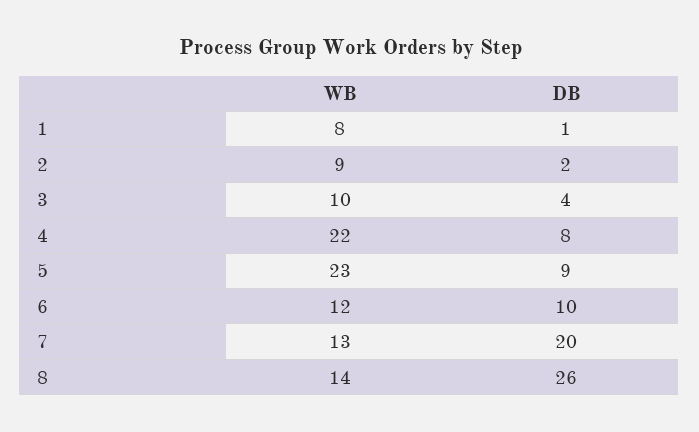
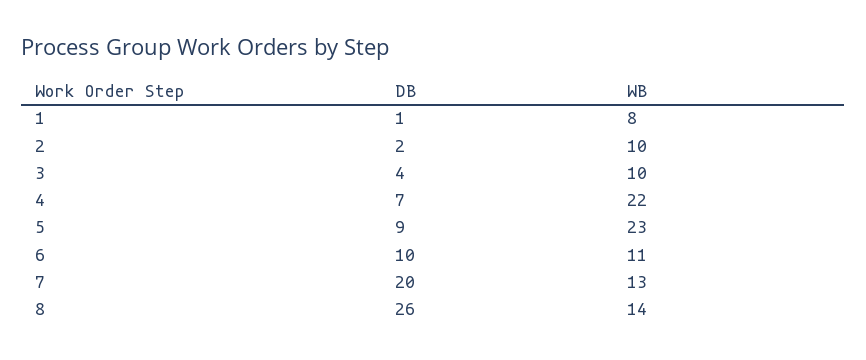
  {
    "WB": {
      "1": 8,
-     "2": 9,
+     "2": 10,
      "3": 10,
      "4": 22,
      "5": 23,
-     "6": 12,
+     "6": 11,
      "7": 13,
      "8": 14
    },
    "DB": {
      "1": 1,
      "2": 2,
      "3": 4,
-     "4": 8,
+     "4": 7,
      "5": 9,
      "6": 10,
      "7": 20,
      "8": 26
    }
  }

